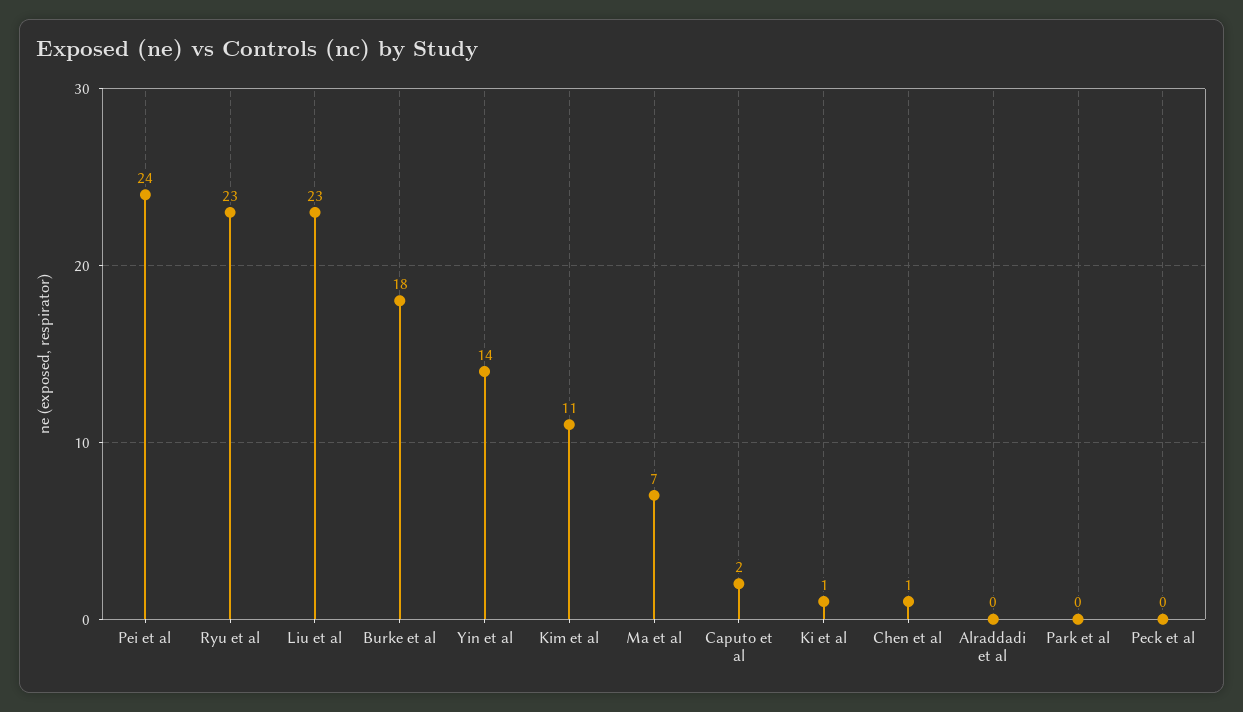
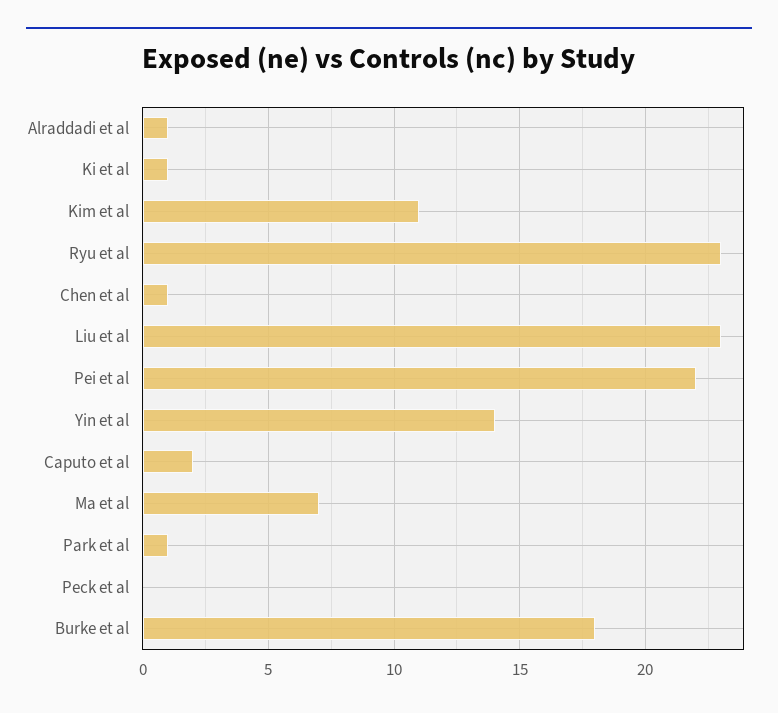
  {
-   "Pei et al": 24,
+   "Pei et al": 22,
    "Ryu et al": 23,
    "Liu et al": 23,
    "Burke et al": 18,
    "Yin et al": 14,
    "Kim et al": 11,
    "Ma et al": 7,
    "Caputo et al": 2,
    "Ki et al": 1,
    "Chen et al": 1,
-   "Alraddadi et al": 0,
+   "Alraddadi et al": 1,
-   "Park et al": 0,
+   "Park et al": 1,
    "Peck et al": 0
  }

